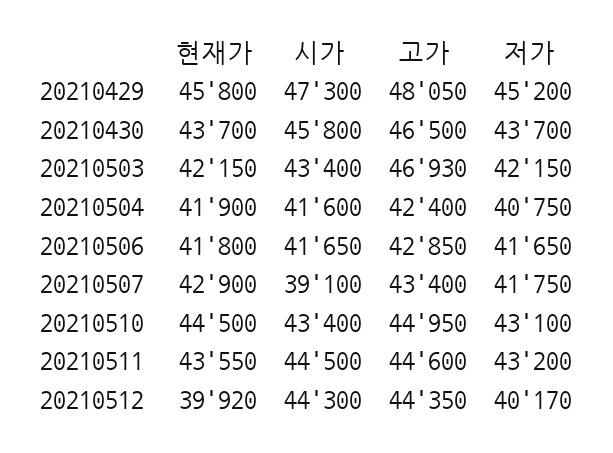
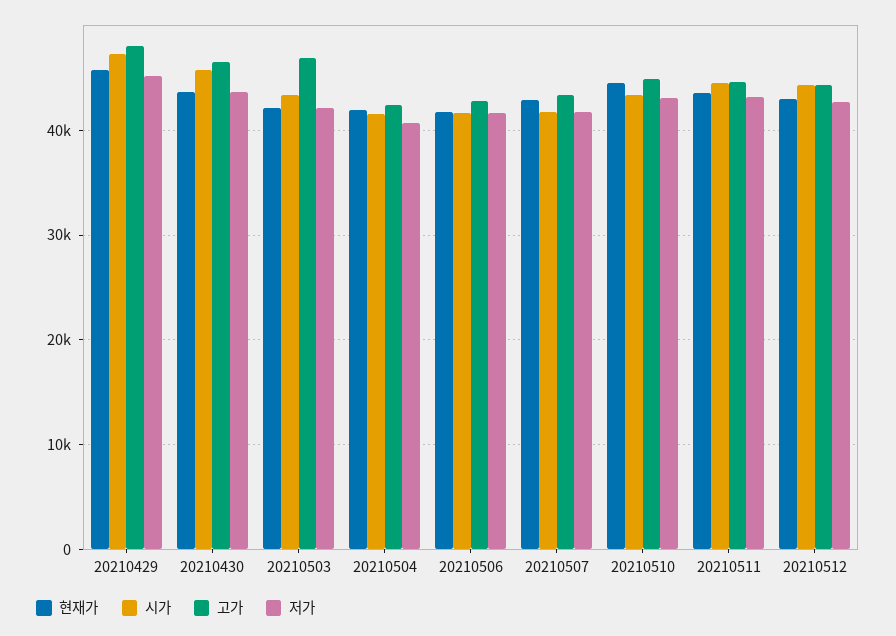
  {
    "현재가": {
      "20210429": 45800,
      "20210430": 43700,
      "20210503": 42150,
      "20210504": 41900,
      "20210506": 41800,
      "20210507": 42900,
      "20210510": 44500,
      "20210511": 43550,
-     "20210512": 39920
+     "20210512": 43000
    },
    "시가": {
      "20210429": 47300,
      "20210430": 45800,
      "20210503": 43400,
      "20210504": 41600,
      "20210506": 41650,
-     "20210507": 39100,
+     "20210507": 42000,
      "20210510": 43400,
      "20210511": 44500,
      "20210512": 44300
    },
    "고가": {
      "20210429": 48050,
      "20210430": 46500,
      "20210503": 46930,
      "20210504": 42400,
      "20210506": 42850,
      "20210507": 43400,
      "20210510": 44950,
      "20210511": 44600,
      "20210512": 44350
    },
    "저가": {
      "20210429": 45200,
      "20210430": 43700,
      "20210503": 42150,
      "20210504": 40750,
      "20210506": 41650,
      "20210507": 41750,
      "20210510": 43100,
      "20210511": 43200,
-     "20210512": 40170
+     "20210512": 43000
    }
  }

